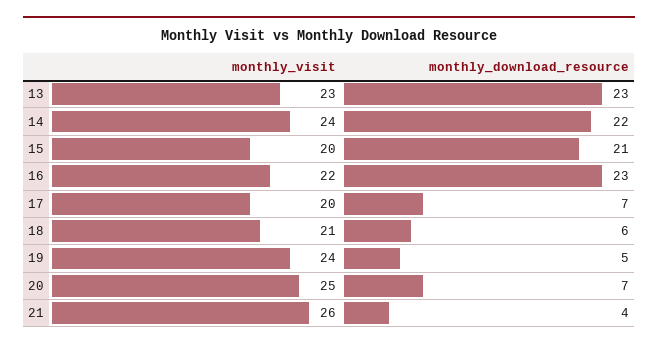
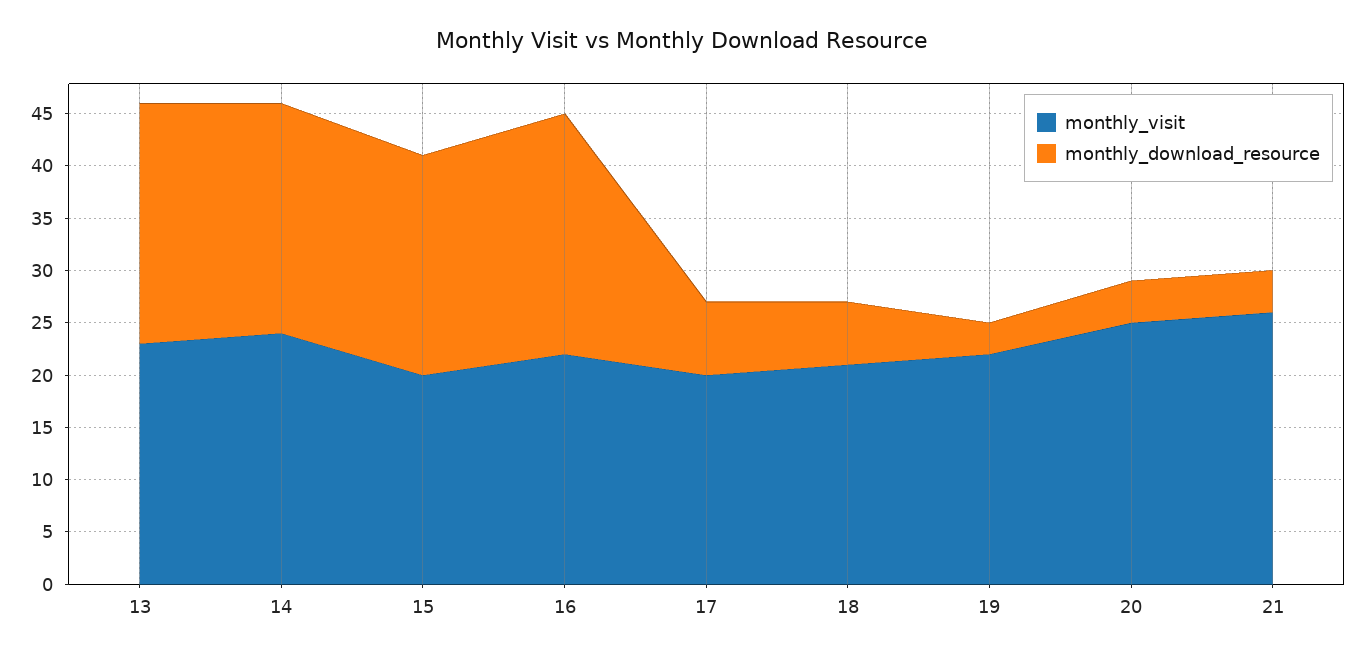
  {
    "monthly_visit": {
      "13": 23,
      "14": 24,
      "15": 20,
      "16": 22,
      "17": 20,
      "18": 21,
-     "19": 24,
+     "19": 22,
      "20": 25,
      "21": 26
    },
    "monthly_download_resource": {
      "13": 23,
      "14": 22,
      "15": 21,
      "16": 23,
      "17": 7,
      "18": 6,
-     "19": 5,
+     "19": 3,
-     "20": 7,
+     "20": 4,
      "21": 4
    }
  }

